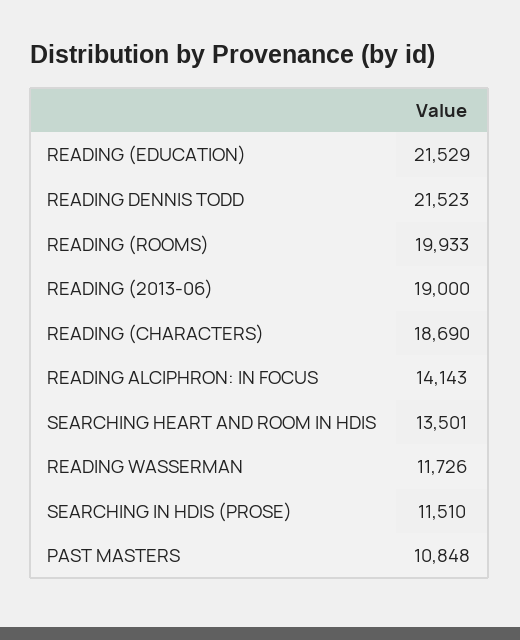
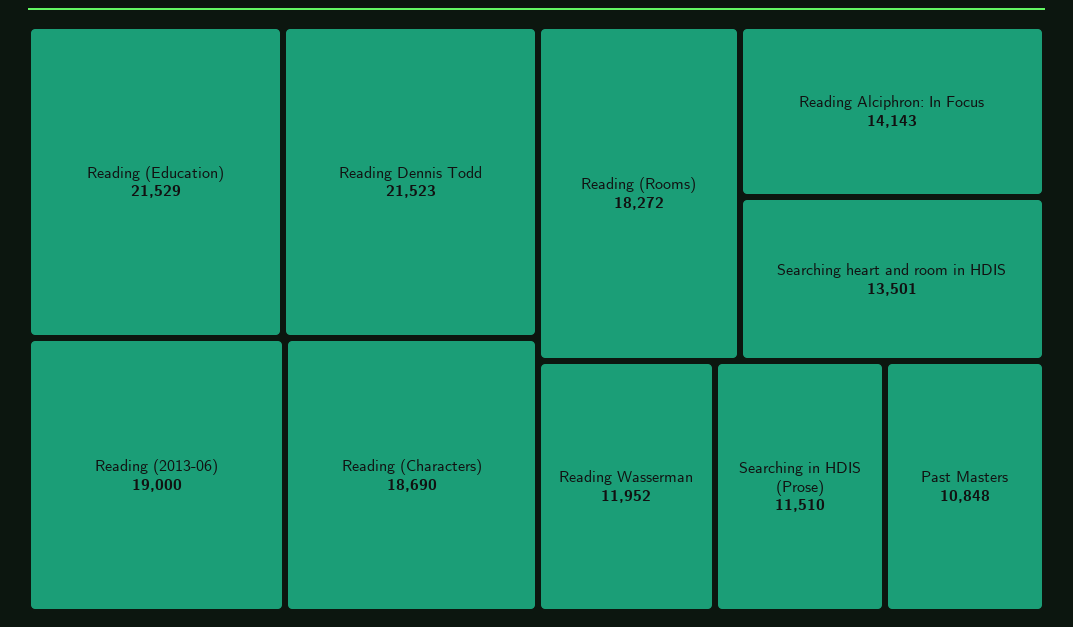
  {
    "READING (EDUCATION)": 21529,
    "READING DENNIS TODD": 21523,
-   "READING (ROOMS)": 19933,
+   "READING (ROOMS)": 18272,
    "READING (2013-06)": 19000,
    "READING (CHARACTERS)": 18690,
    "READING ALCIPHRON: IN FOCUS": 14143,
    "SEARCHING HEART AND ROOM IN HDIS": 13501,
-   "READING WASSERMAN": 11726,
+   "READING WASSERMAN": 11952,
    "SEARCHING IN HDIS (PROSE)": 11510,
    "PAST MASTERS": 10848
  }

